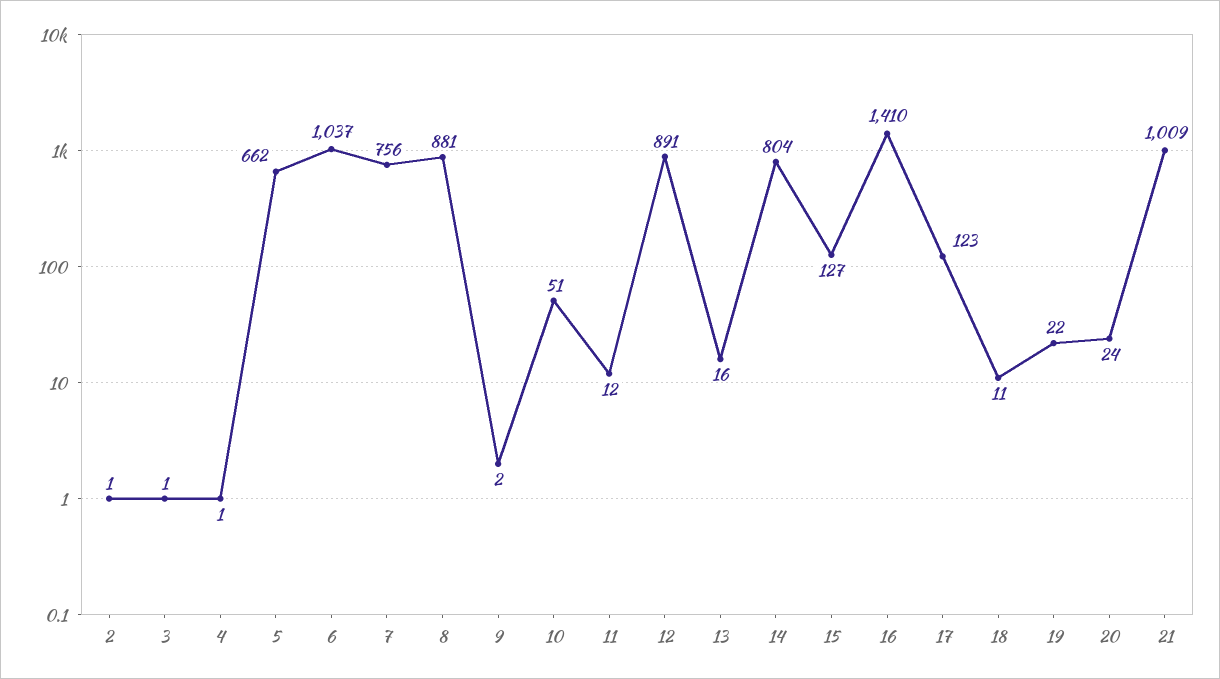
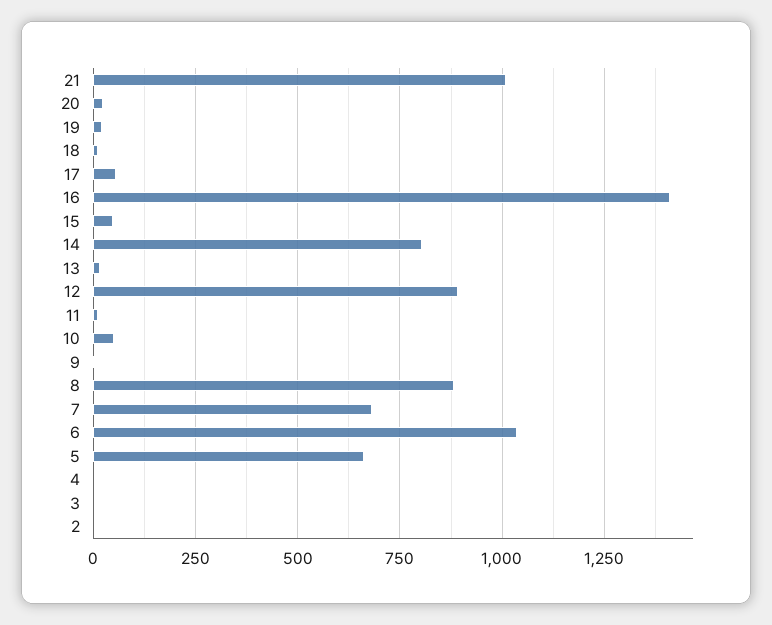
  {
    "2": 1,
    "3": 1,
    "4": 1,
    "5": 662,
    "6": 1037,
-   "7": 756,
+   "7": 675,
    "8": 881,
    "9": 2,
    "10": 51,
    "11": 12,
    "12": 891,
    "13": 16,
    "14": 804,
-   "15": 127,
+   "15": 50,
    "16": 1410,
-   "17": 123,
+   "17": 50,
    "18": 11,
    "19": 22,
    "20": 24,
    "21": 1009
  }

